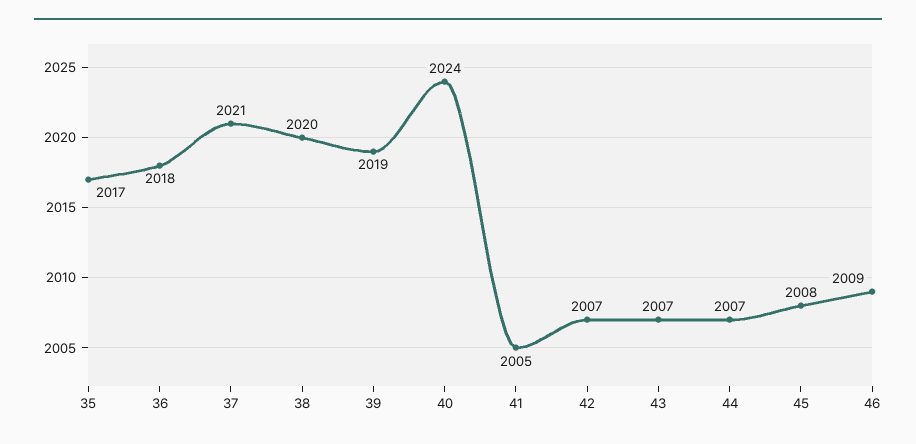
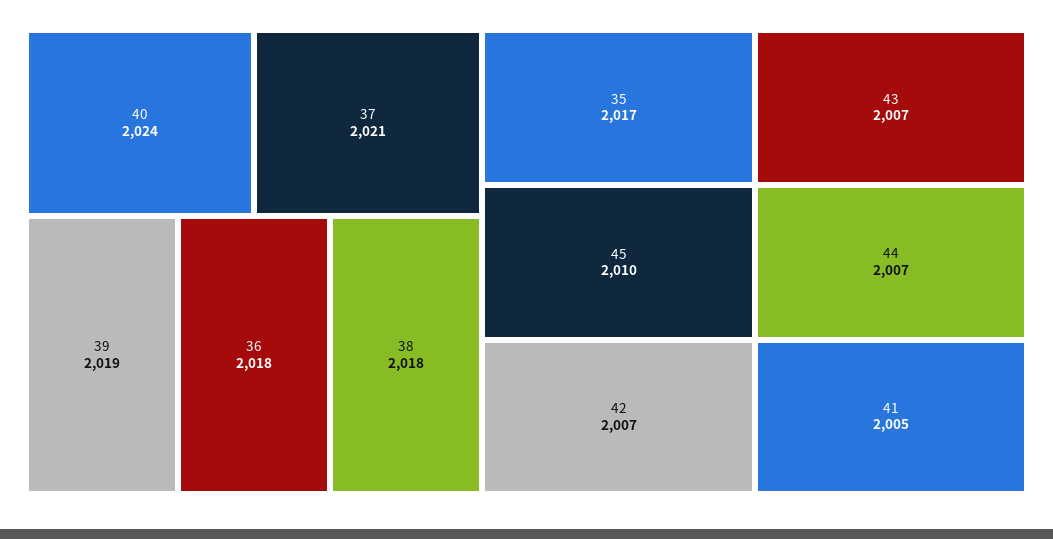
  {
    "35": 2017,
    "36": 2018,
    "37": 2021,
-   "38": 2020,
+   "38": 2018,
    "39": 2019,
    "40": 2024,
    "41": 2005,
    "42": 2007,
    "43": 2007,
    "44": 2007,
-   "45": 2008,
+   "45": 2010
-   "46": 2009
  }

